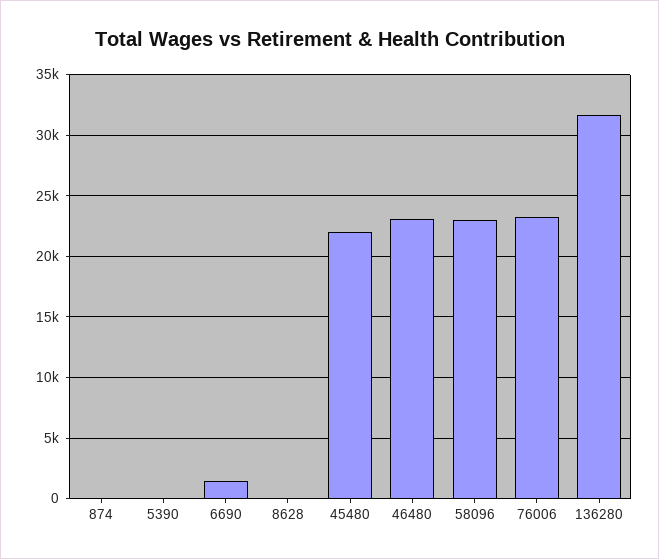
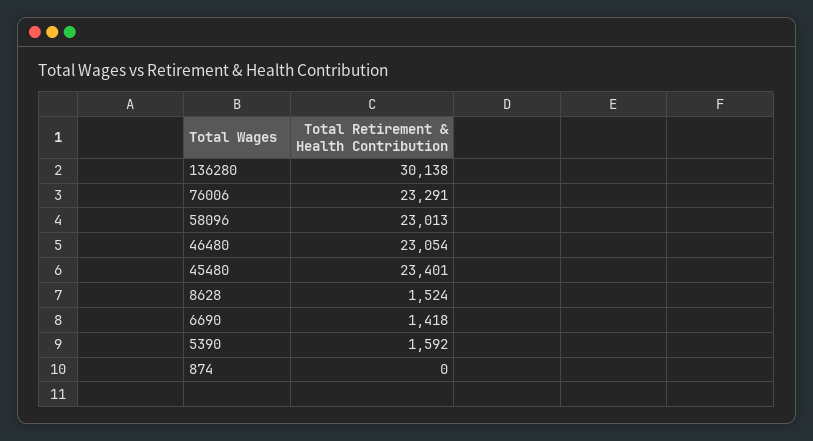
  {
    "874": 0,
-   "5390": 0,
+   "5390": 1592,
    "6690": 1418,
-   "8628": 0,
+   "8628": 1524,
-   "45480": 22000,
+   "45480": 23401,
    "46480": 23054,
    "58096": 23013,
    "76006": 23291,
-   "136280": 31500
+   "136280": 30138
  }

